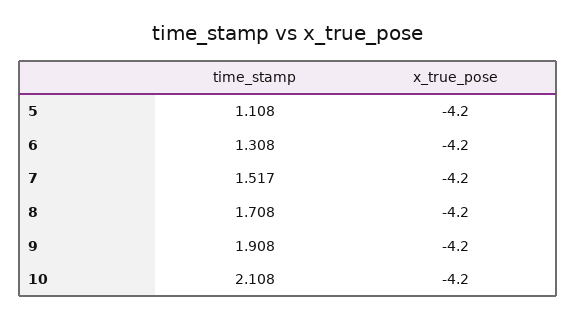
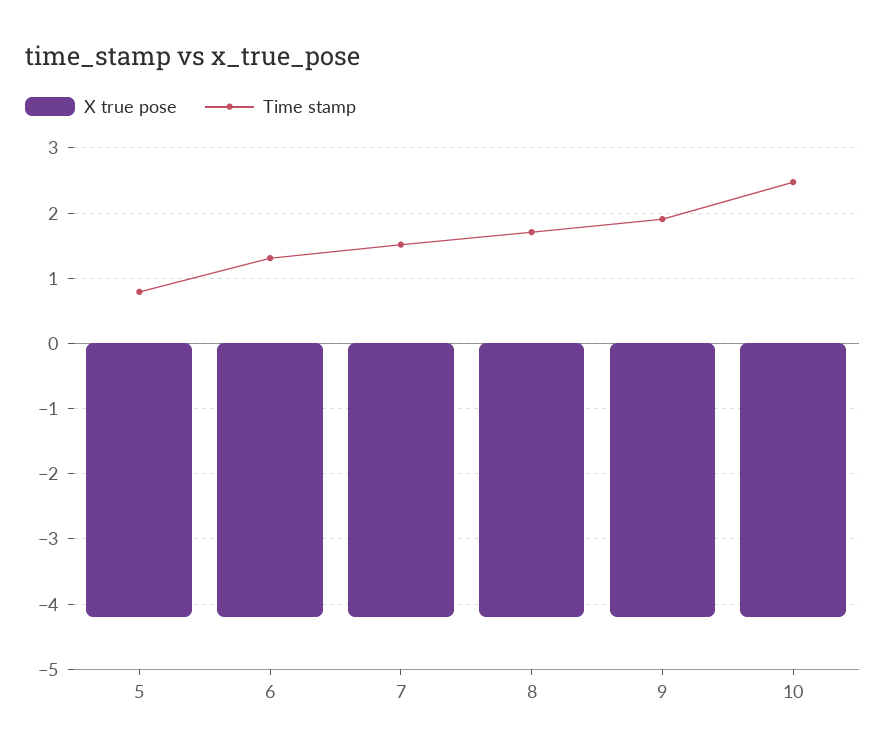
  {
    "time_stamp": {
-     "5": 1.108,
+     "5": 0.8,
      "6": 1.308,
      "7": 1.517,
      "8": 1.708,
      "9": 1.908,
-     "10": 2.108
+     "10": 2.5
    },
    "x_true_pose": {
      "5": -4.2,
      "6": -4.2,
      "7": -4.2,
      "8": -4.2,
      "9": -4.2,
      "10": -4.2
    }
  }

